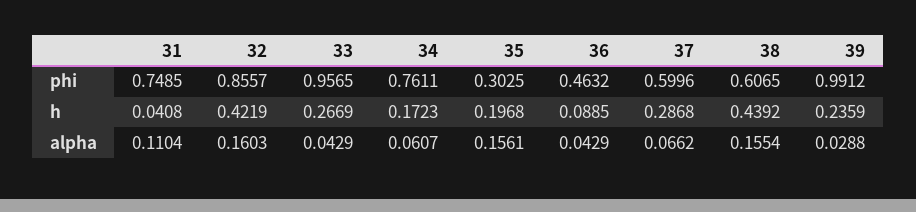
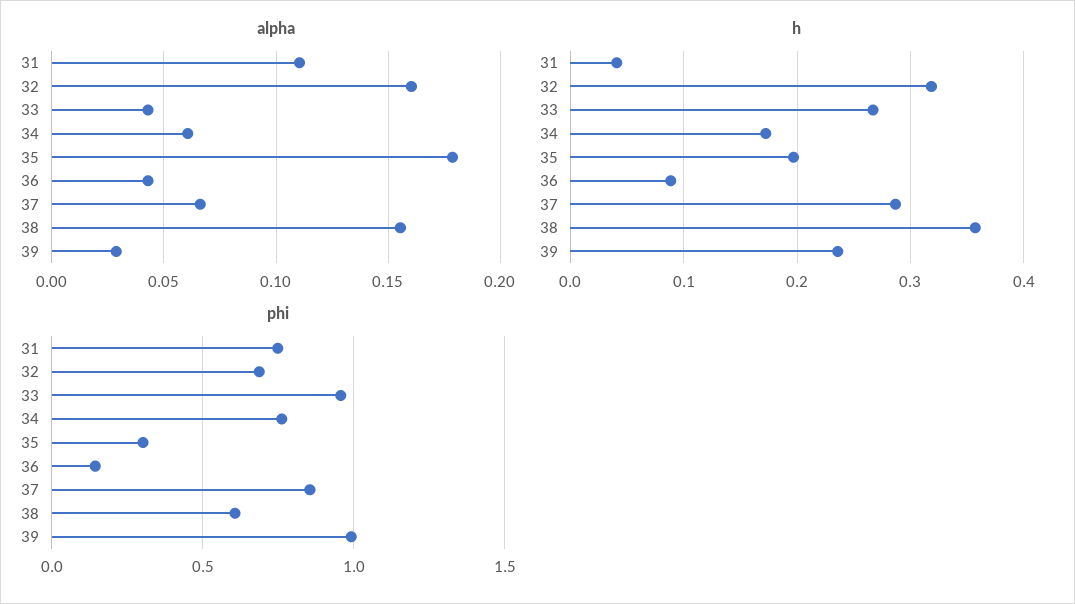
  {
    "phi": {
      "31": 0.7485,
-     "32": 0.8557,
+     "32": 0.7,
      "33": 0.9565,
      "34": 0.7611,
      "35": 0.3025,
-     "36": 0.4632,
+     "36": 0.15,
-     "37": 0.5996,
+     "37": 0.85,
      "38": 0.6065,
      "39": 0.9912
    },
    "h": {
      "31": 0.0408,
-     "32": 0.4219,
+     "32": 0.32,
      "33": 0.2669,
      "34": 0.1723,
      "35": 0.1968,
      "36": 0.0885,
      "37": 0.2868,
-     "38": 0.4392,
+     "38": 0.36,
      "39": 0.2359
    },
    "alpha": {
      "31": 0.1104,
      "32": 0.1603,
      "33": 0.0429,
      "34": 0.0607,
-     "35": 0.1561,
+     "35": 0.18,
      "36": 0.0429,
      "37": 0.0662,
      "38": 0.1554,
      "39": 0.0288
    }
  }

